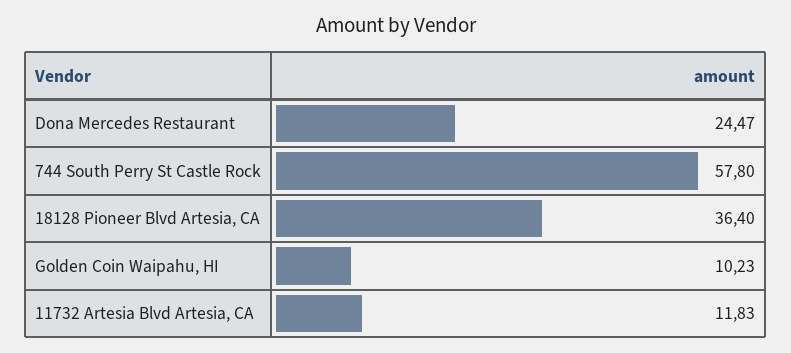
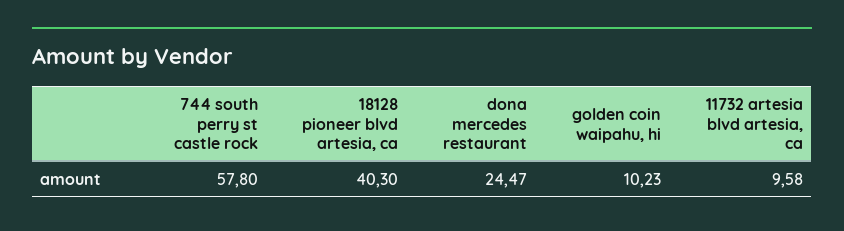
  {
    "Dona Mercedes Restaurant": 24.47,
    "744 South Perry St Castle Rock": 57.8,
-   "18128 Pioneer Blvd Artesia, CA": 36.4,
+   "18128 Pioneer Blvd Artesia, CA": 40.3,
    "Golden Coin Waipahu, HI": 10.23,
-   "11732 Artesia Blvd Artesia, CA": 11.83
+   "11732 Artesia Blvd Artesia, CA": 9.58
  }

